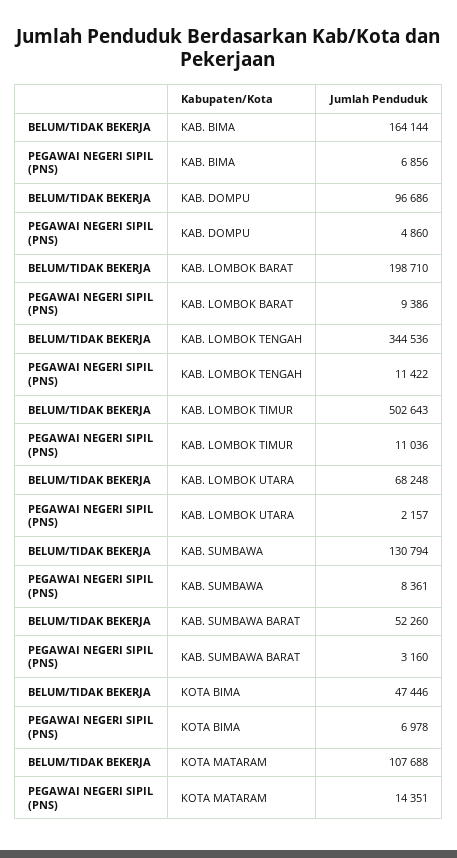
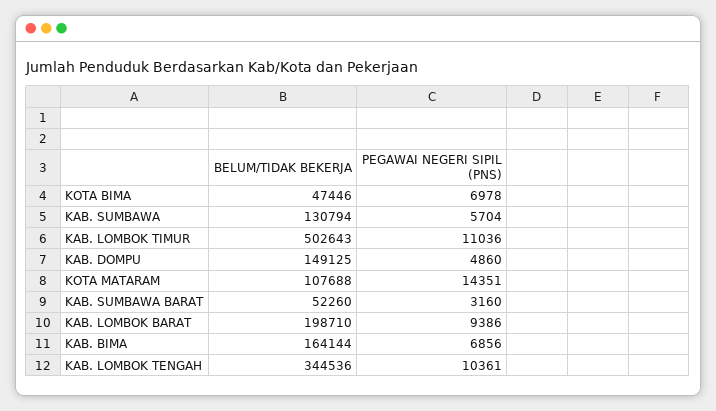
  {
    "BELUM/TIDAK BEKERJA": {
      "KAB. BIMA": 164144,
-     "KAB. DOMPU": 96686,
+     "KAB. DOMPU": 149125,
      "KAB. LOMBOK BARAT": 198710,
      "KAB. LOMBOK TENGAH": 344536,
      "KAB. LOMBOK TIMUR": 502643,
-     "KAB. LOMBOK UTARA": 68248,
      "KAB. SUMBAWA": 130794,
      "KAB. SUMBAWA BARAT": 52260,
      "KOTA BIMA": 47446,
      "KOTA MATARAM": 107688
    },
    "PEGAWAI NEGERI SIPIL (PNS)": {
      "KAB. BIMA": 6856,
      "KAB. DOMPU": 4860,
      "KAB. LOMBOK BARAT": 9386,
-     "KAB. LOMBOK TENGAH": 11422,
+     "KAB. LOMBOK TENGAH": 10361,
      "KAB. LOMBOK TIMUR": 11036,
-     "KAB. LOMBOK UTARA": 2157,
-     "KAB. SUMBAWA": 8361,
+     "KAB. SUMBAWA": 5704,
      "KAB. SUMBAWA BARAT": 3160,
      "KOTA BIMA": 6978,
      "KOTA MATARAM": 14351
    }
  }

